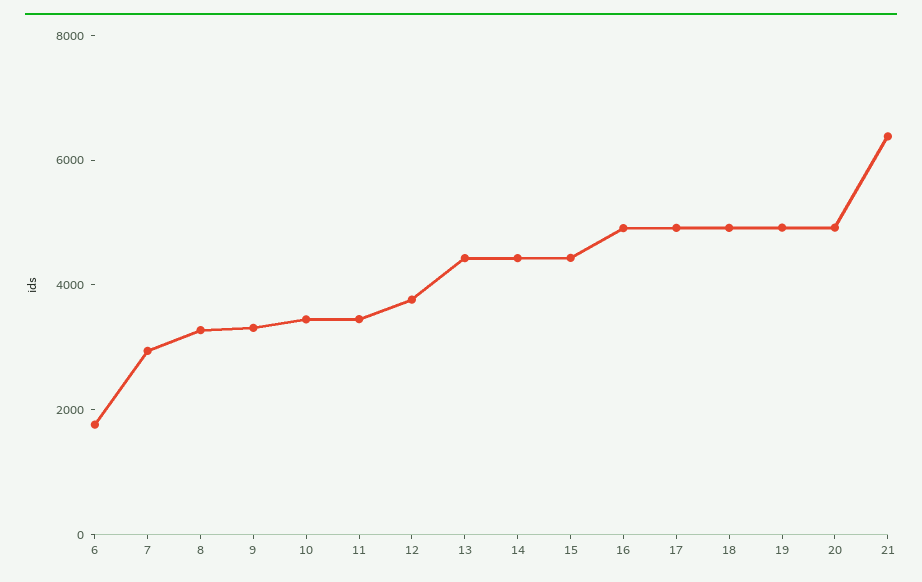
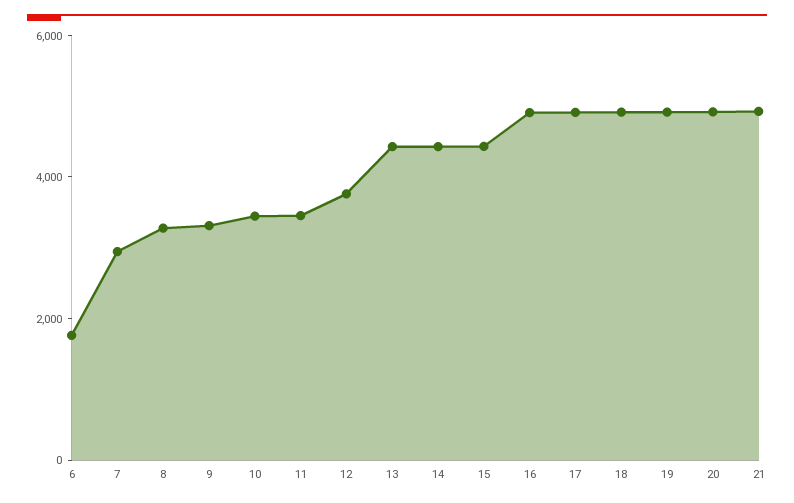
  {
    "6": 2000,
    "7": 3000,
    "8": 3500,
    "9": 3500,
    "10": 3500,
    "11": 3500,
    "12": 4000,
    "13": 4500,
    "14": 4500,
    "15": 4500,
    "16": 5000,
    "17": 5000,
    "18": 5000,
    "19": 5000,
    "20": 5000,
-   "21": 6500
+   "21": 5000
  }

